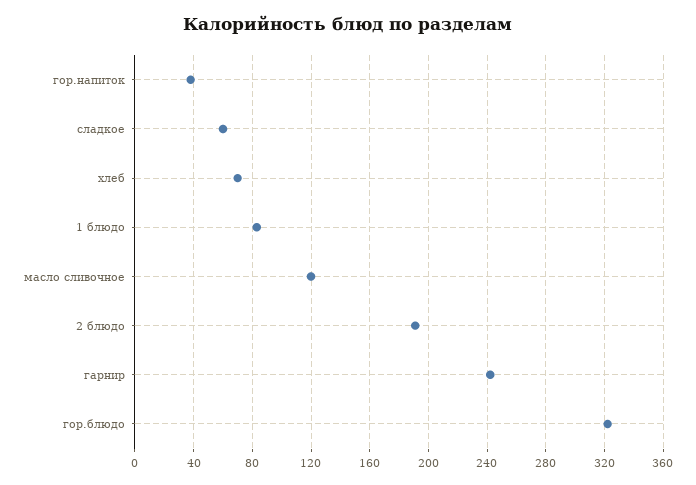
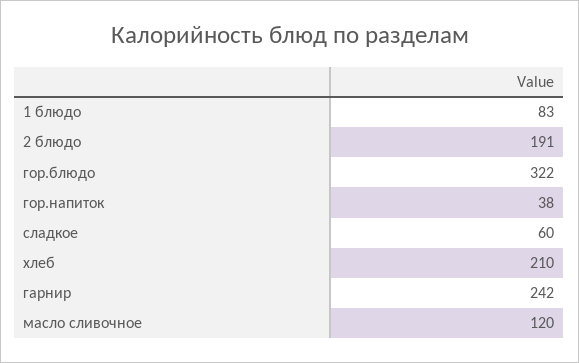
  {
    "гор.напиток": 38,
    "сладкое": 60,
-   "хлеб": 70,
+   "хлеб": 210,
    "1 блюдо": 83,
    "масло сливочное": 120,
    "2 блюдо": 191,
    "гарнир": 242,
    "гор.блюдо": 322
  }

